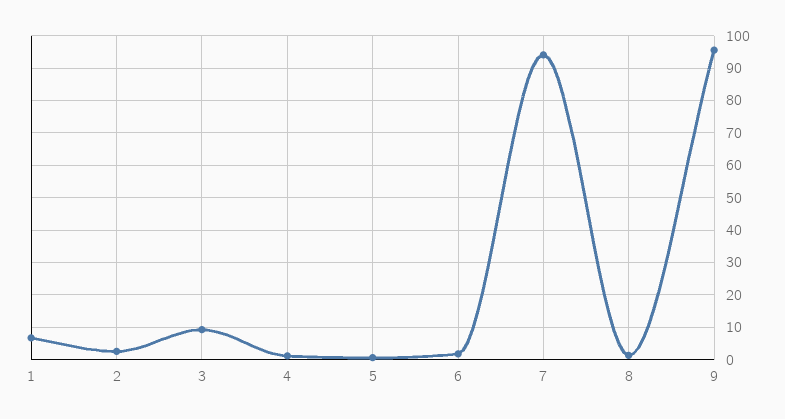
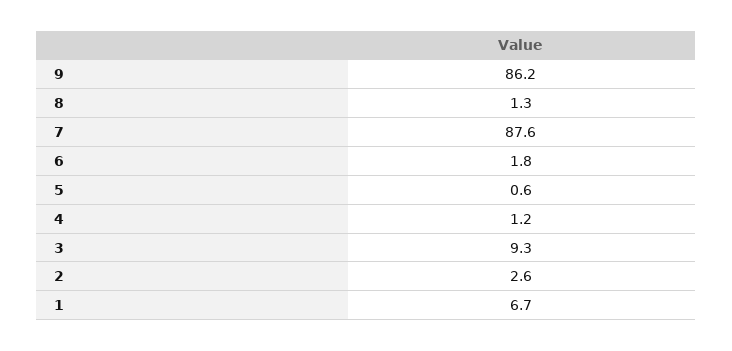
  {
    "1": 6.7,
    "2": 2.6,
    "3": 9.3,
    "4": 1.2,
    "5": 0.6,
    "6": 1.8,
-   "7": 94,
+   "7": 87.6,
    "8": 1.3,
-   "9": 96
+   "9": 86.2
  }

